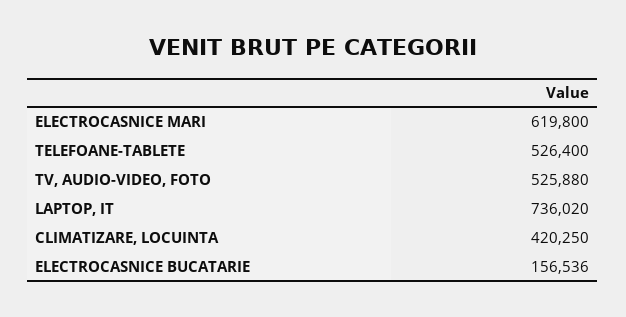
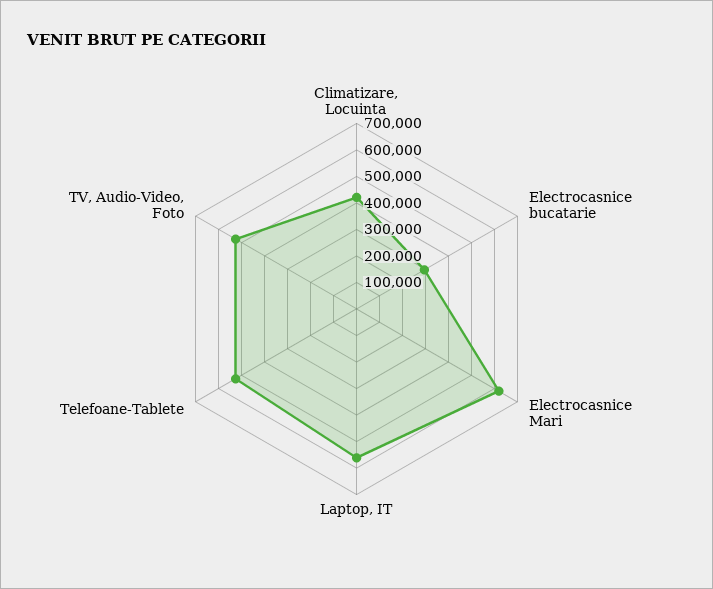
  {
    "ELECTROCASNICE MARI": 619800,
    "TELEFOANE-TABLETE": 526400,
    "TV, AUDIO-VIDEO, FOTO": 525880,
-   "LAPTOP, IT": 736020,
+   "LAPTOP, IT": 550000,
    "CLIMATIZARE, LOCUINTA": 420250,
-   "ELECTROCASNICE BUCATARIE": 156536
+   "ELECTROCASNICE BUCATARIE": 300000
  }

